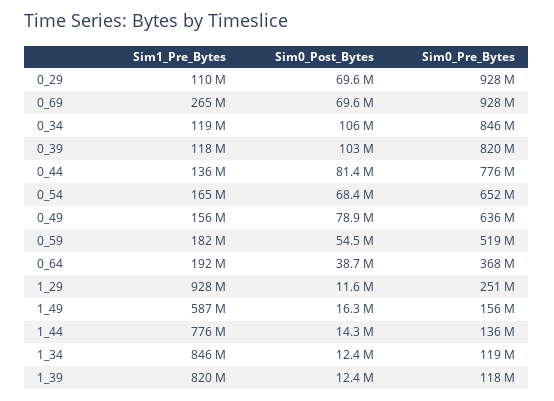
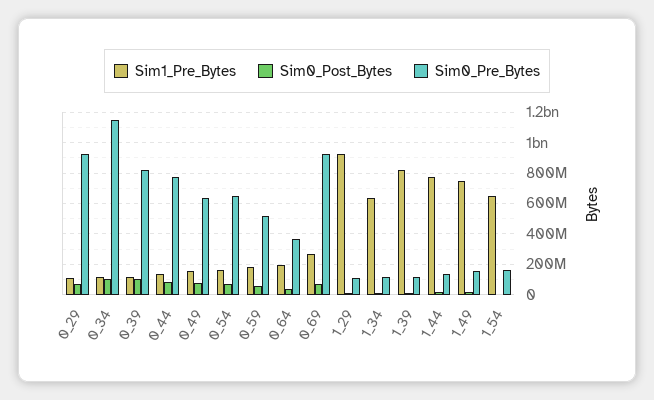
  {
    "Sim1_Pre_Bytes": {
      "0_29": 110000000,
      "0_69": 265000000,
      "0_34": 119000000,
      "0_39": 118000000,
      "0_44": 136000000,
      "0_54": 165000000,
      "0_49": 156000000,
      "0_59": 182000000,
      "0_64": 192000000,
      "1_29": 928000000,
-     "1_49": 587000000,
+     "1_49": 750000000,
      "1_44": 776000000,
-     "1_34": 846000000,
+     "1_34": 650000000,
-     "1_39": 820000000
+     "1_39": 820000000,
+     "1_54": 650000000
    },
    "Sim0_Post_Bytes": {
      "0_29": 69600000,
      "0_69": 69600000,
      "0_34": 106000000,
      "0_39": 103000000,
      "0_44": 81400000,
      "0_54": 68400000,
      "0_49": 78900000,
      "0_59": 54500000,
      "0_64": 38700000,
      "1_29": 11600000,
      "1_49": 16300000,
      "1_44": 14300000,
      "1_34": 12400000,
-     "1_39": 12400000
+     "1_39": 12400000,
+     "1_54": 0
    },
    "Sim0_Pre_Bytes": {
      "0_29": 928000000,
      "0_69": 928000000,
-     "0_34": 846000000,
+     "0_34": 1150000000,
      "0_39": 820000000,
      "0_44": 776000000,
      "0_54": 652000000,
      "0_49": 636000000,
      "0_59": 519000000,
      "0_64": 368000000,
-     "1_29": 251000000,
+     "1_29": 100000000,
      "1_49": 156000000,
      "1_44": 136000000,
      "1_34": 119000000,
-     "1_39": 118000000
+     "1_39": 118000000,
+     "1_54": 150000000
    }
  }

